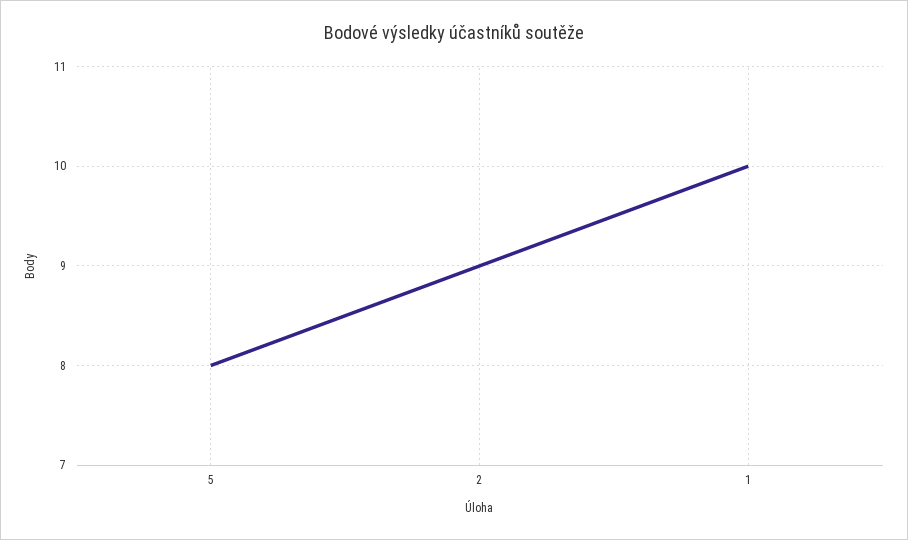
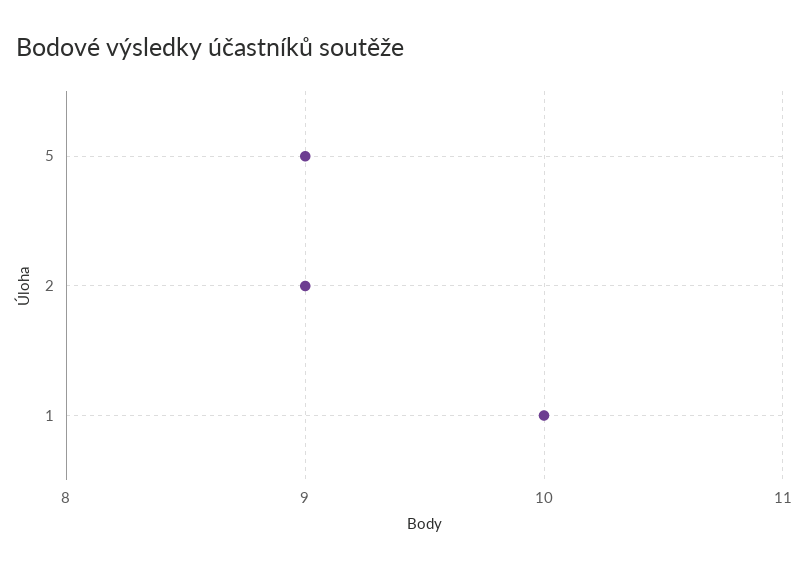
  {
-   "5": 8,
+   "5": 9,
    "2": 9,
    "1": 10
  }

